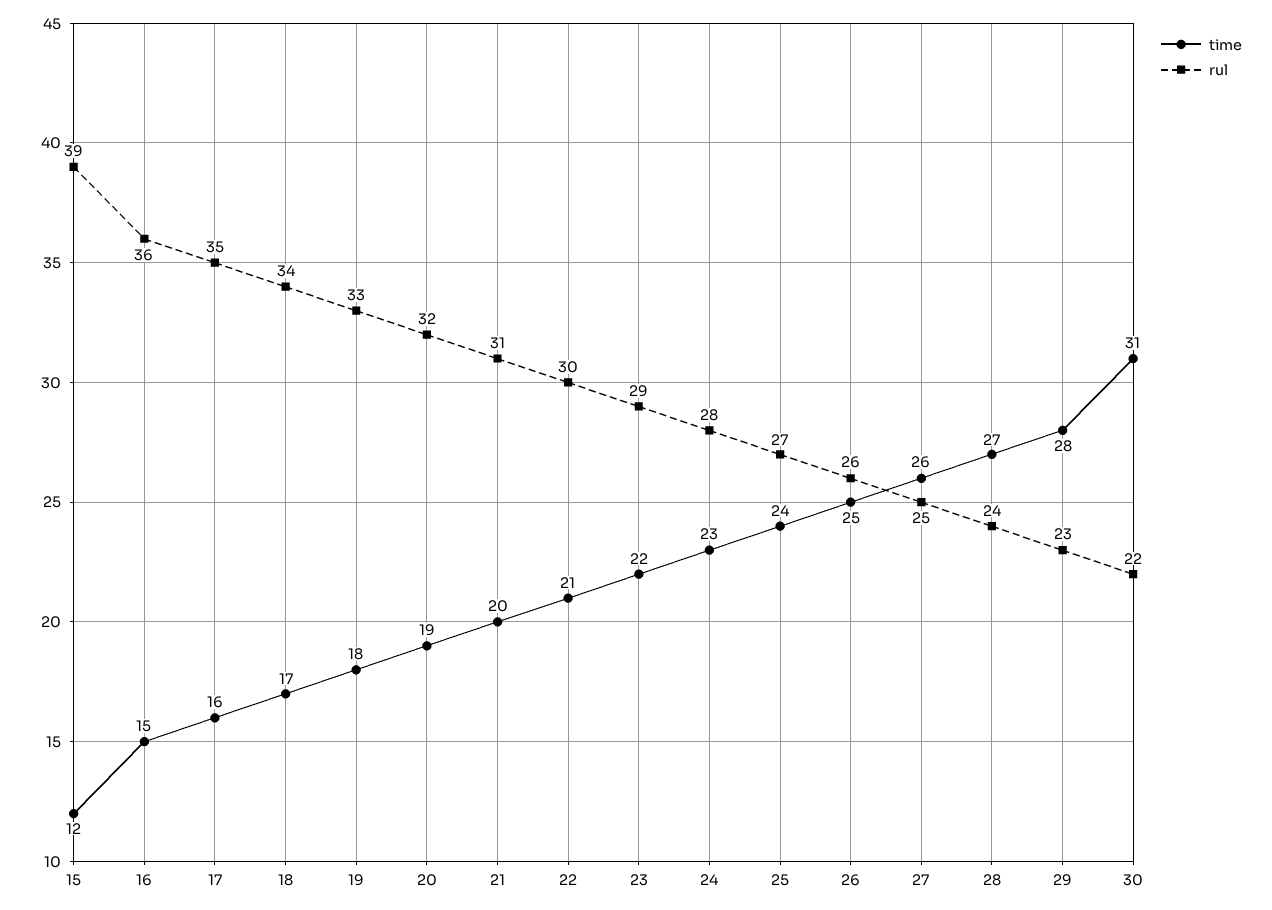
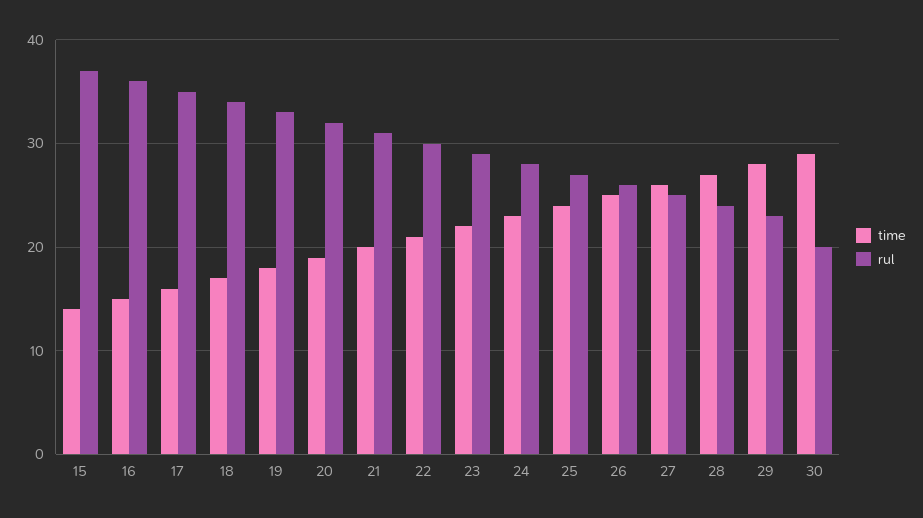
  {
    "time": {
-     "15": 12,
+     "15": 14,
      "16": 15,
      "17": 16,
      "18": 17,
      "19": 18,
      "20": 19,
      "21": 20,
      "22": 21,
      "23": 22,
      "24": 23,
      "25": 24,
      "26": 25,
      "27": 26,
      "28": 27,
      "29": 28,
-     "30": 31
+     "30": 29
    },
    "rul": {
-     "15": 39,
+     "15": 37,
      "16": 36,
      "17": 35,
      "18": 34,
      "19": 33,
      "20": 32,
      "21": 31,
      "22": 30,
      "23": 29,
      "24": 28,
      "25": 27,
      "26": 26,
      "27": 25,
      "28": 24,
      "29": 23,
-     "30": 22
+     "30": 20
    }
  }

